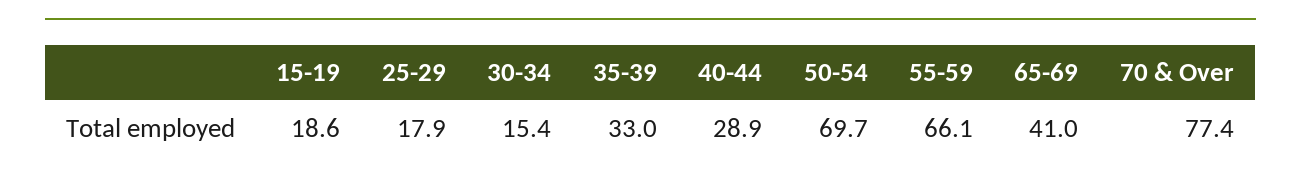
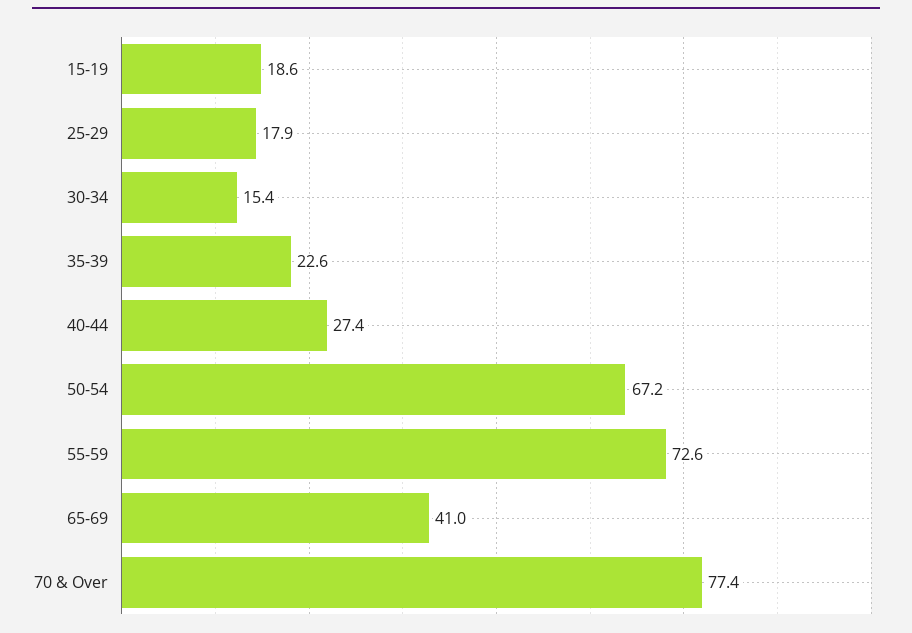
  {
    "15-19": 18.6,
    "25-29": 17.9,
    "30-34": 15.4,
-   "35-39": 33,
+   "35-39": 22.6,
-   "40-44": 28.9,
+   "40-44": 27.4,
-   "50-54": 69.7,
+   "50-54": 67.2,
-   "55-59": 66.1,
+   "55-59": 72.6,
    "65-69": 41,
    "70 & Over": 77.4
  }

